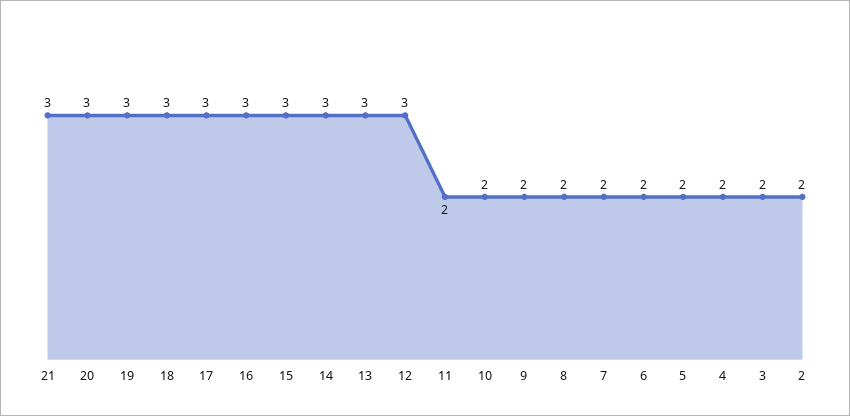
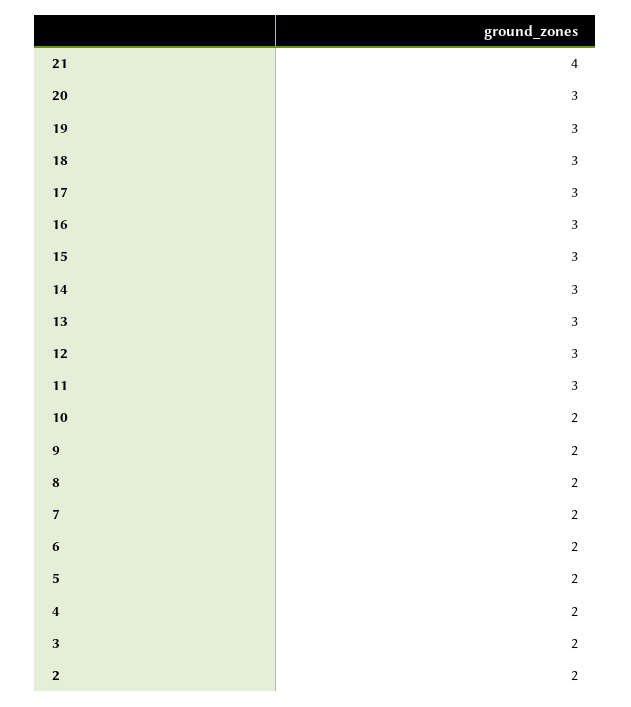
  {
-   "21": 3,
+   "21": 4,
    "20": 3,
    "19": 3,
    "18": 3,
    "17": 3,
    "16": 3,
    "15": 3,
    "14": 3,
    "13": 3,
    "12": 3,
-   "11": 2,
+   "11": 3,
    "10": 2,
    "9": 2,
    "8": 2,
    "7": 2,
    "6": 2,
    "5": 2,
    "4": 2,
    "3": 2,
    "2": 2
  }

